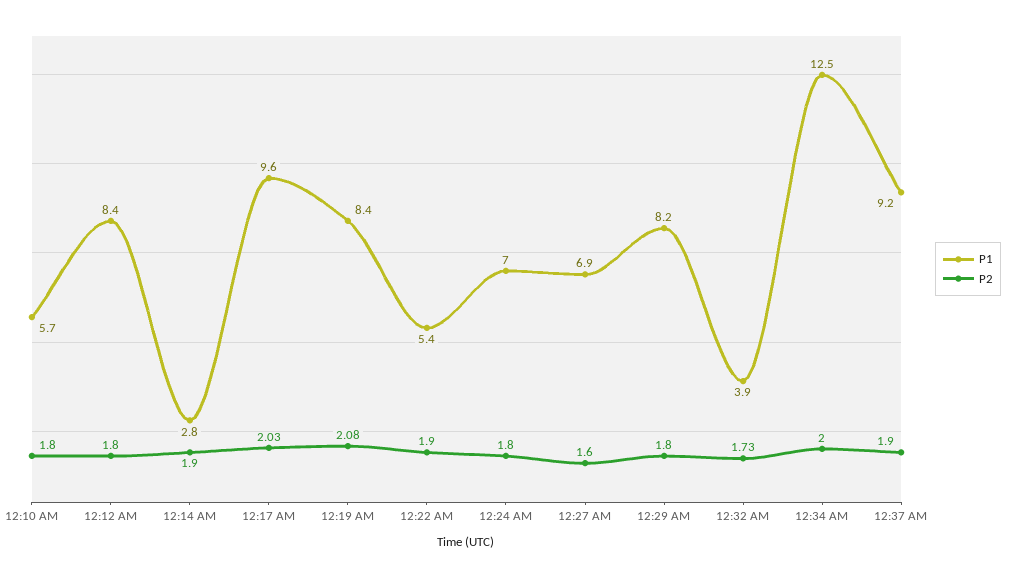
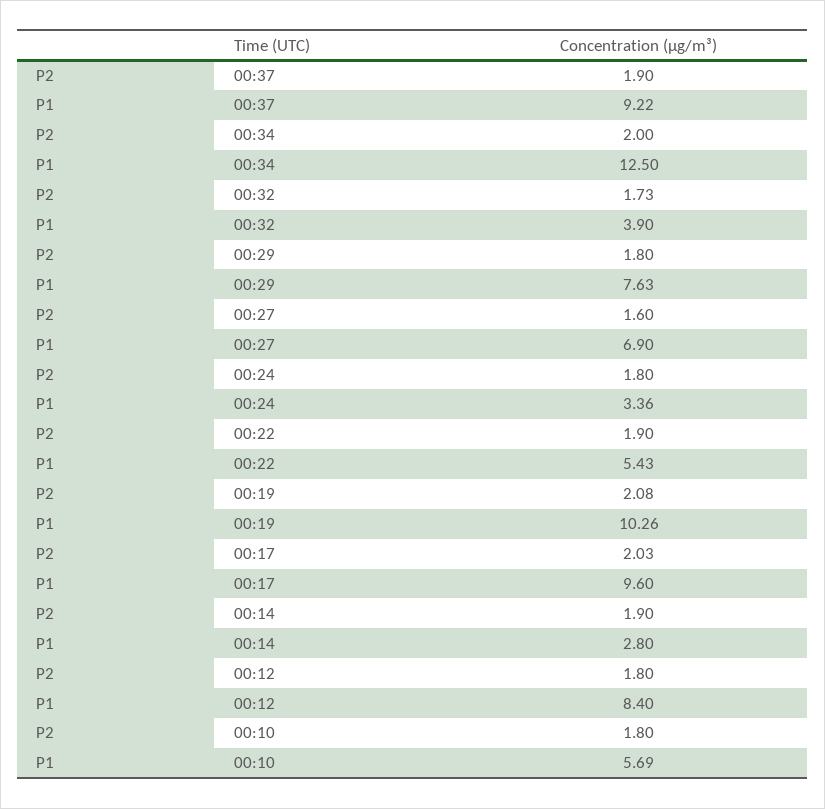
  {
    "P1": {
      "12:10 AM": 5.69,
      "12:12 AM": 8.4,
      "12:14 AM": 2.8,
      "12:17 AM": 9.6,
-     "12:19 AM": 8.4,
+     "12:19 AM": 10.26,
      "12:22 AM": 5.43,
-     "12:24 AM": 7,
+     "12:24 AM": 3.36,
      "12:27 AM": 6.9,
-     "12:29 AM": 8.2,
+     "12:29 AM": 7.63,
      "12:32 AM": 3.9,
      "12:34 AM": 12.5,
      "12:37 AM": 9.22
    },
    "P2": {
      "12:10 AM": 1.8,
      "12:12 AM": 1.8,
      "12:14 AM": 1.9,
      "12:17 AM": 2.03,
      "12:19 AM": 2.08,
      "12:22 AM": 1.9,
      "12:24 AM": 1.8,
      "12:27 AM": 1.6,
      "12:29 AM": 1.8,
      "12:32 AM": 1.73,
      "12:34 AM": 2,
      "12:37 AM": 1.9
    }
  }

